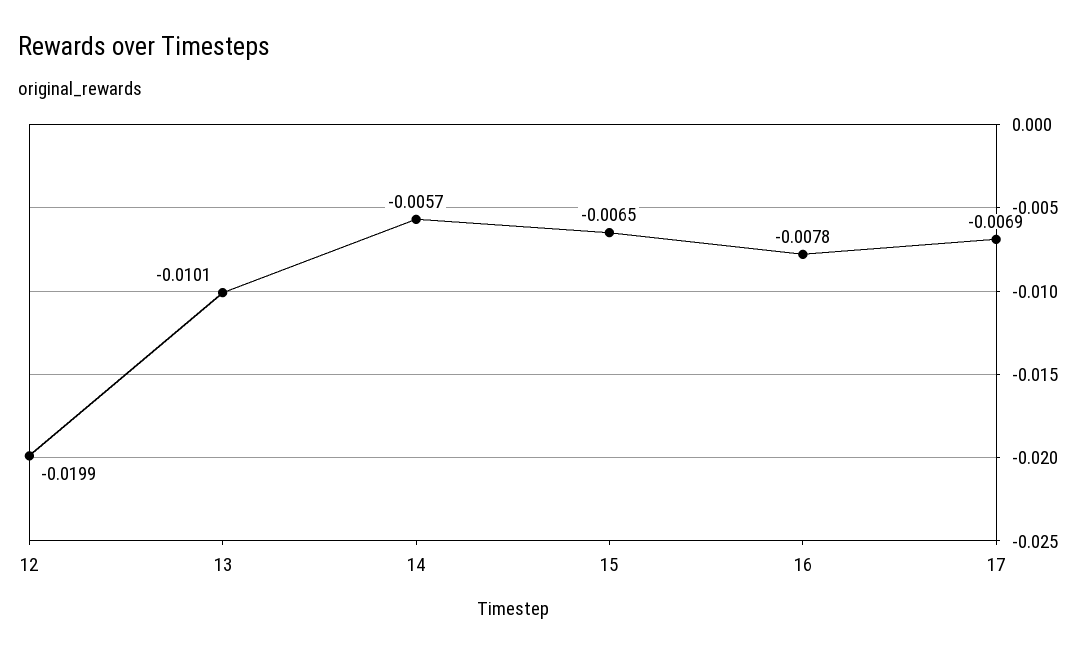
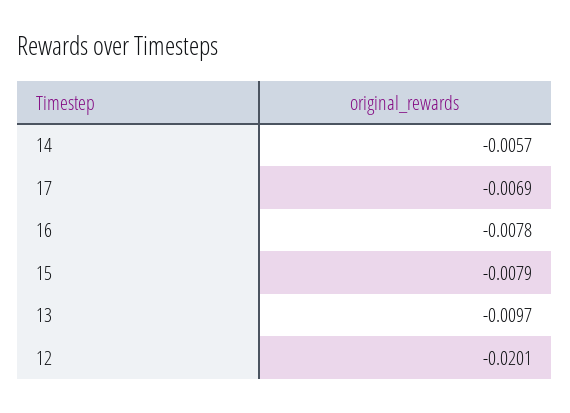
  {
-   "12": -0.0199,
+   "12": -0.0201,
-   "13": -0.0101,
+   "13": -0.0097,
    "14": -0.0057,
-   "15": -0.0065,
+   "15": -0.0079,
    "16": -0.0078,
    "17": -0.0069
  }

